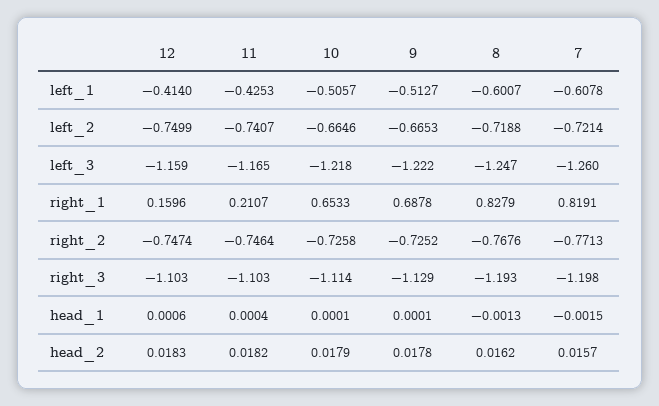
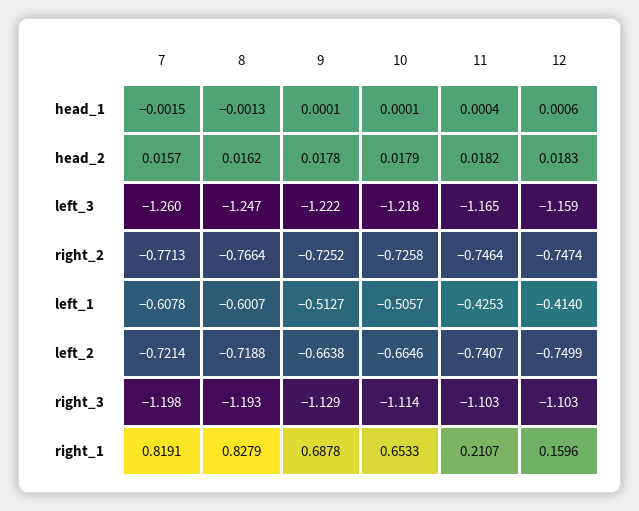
  {
    "12": {
      "left_1": -0.414,
      "left_2": -0.7499,
      "left_3": -1.159,
      "right_1": 0.1596,
      "right_2": -0.7474,
      "right_3": -1.103,
      "head_1": 0.0006,
      "head_2": 0.0183
    },
    "11": {
      "left_1": -0.4253,
      "left_2": -0.7407,
      "left_3": -1.165,
      "right_1": 0.2107,
      "right_2": -0.7464,
      "right_3": -1.103,
      "head_1": 0.0004,
      "head_2": 0.0182
    },
    "10": {
      "left_1": -0.5057,
      "left_2": -0.6646,
      "left_3": -1.218,
      "right_1": 0.6533,
      "right_2": -0.7258,
      "right_3": -1.114,
      "head_1": 0.0001,
      "head_2": 0.0179
    },
    "9": {
      "left_1": -0.5127,
-     "left_2": -0.6653,
+     "left_2": -0.6638,
      "left_3": -1.222,
      "right_1": 0.6878,
      "right_2": -0.7252,
      "right_3": -1.129,
      "head_1": 0.0001,
      "head_2": 0.0178
    },
    "8": {
      "left_1": -0.6007,
      "left_2": -0.7188,
      "left_3": -1.247,
      "right_1": 0.8279,
-     "right_2": -0.7676,
+     "right_2": -0.7664,
      "right_3": -1.193,
      "head_1": -0.0013,
      "head_2": 0.0162
    },
    "7": {
      "left_1": -0.6078,
      "left_2": -0.7214,
      "left_3": -1.26,
      "right_1": 0.8191,
      "right_2": -0.7713,
      "right_3": -1.198,
      "head_1": -0.0015,
      "head_2": 0.0157
    }
  }

